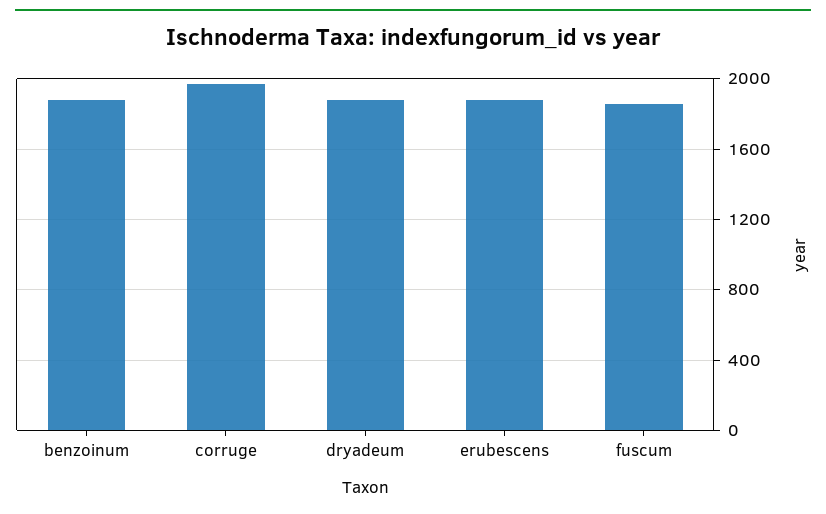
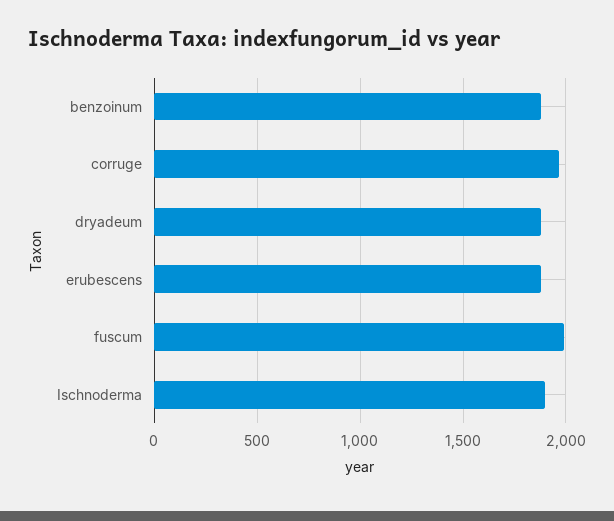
  {
    "benzoinum": 1900,
    "corruge": 1950,
    "dryadeum": 1900,
    "erubescens": 1900,
-   "fuscum": 1850
+   "fuscum": 2000,
+   "Ischnoderma": 1900
  }

